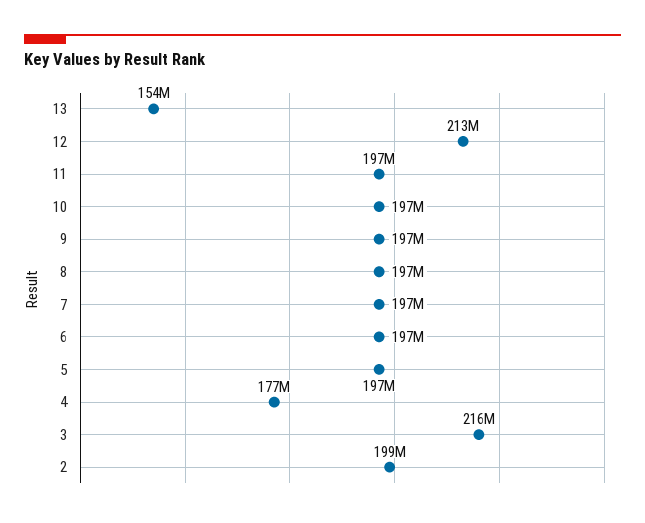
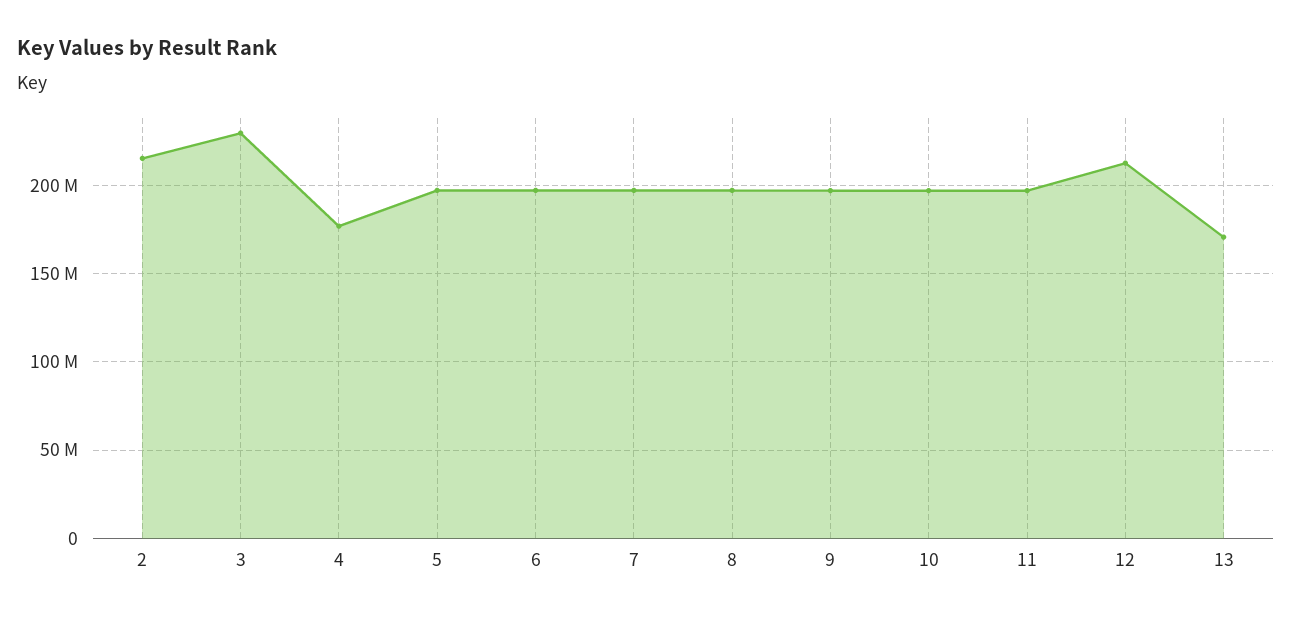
  {
-   "13": 154000000,
+   "13": 170000000,
    "12": 213000000,
    "11": 197000000,
    "10": 197000000,
    "9": 197000000,
    "8": 197000000,
    "7": 197000000,
    "6": 197000000,
    "5": 197000000,
    "4": 177000000,
-   "3": 216000000,
+   "3": 230000000,
-   "2": 199000000
+   "2": 215000000
  }

